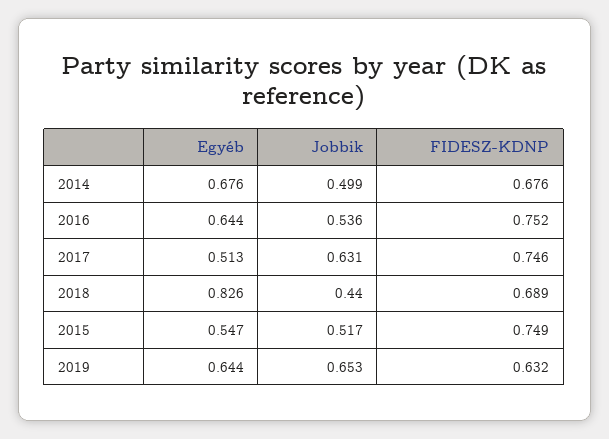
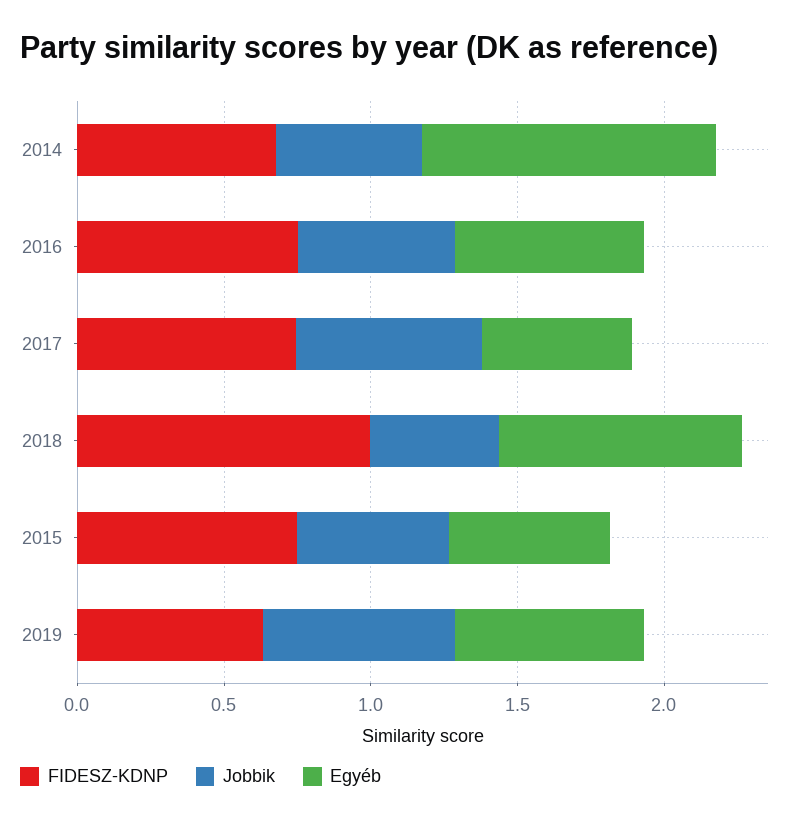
  {
    "Egyéb": {
-     "2014": 0.676,
+     "2014": 1,
      "2016": 0.644,
      "2017": 0.513,
      "2018": 0.826,
      "2015": 0.547,
      "2019": 0.644
    },
    "Jobbik": {
      "2014": 0.499,
      "2016": 0.536,
      "2017": 0.631,
      "2018": 0.44,
      "2015": 0.517,
      "2019": 0.653
    },
    "FIDESZ-KDNP": {
      "2014": 0.676,
      "2016": 0.752,
      "2017": 0.746,
-     "2018": 0.689,
+     "2018": 1,
      "2015": 0.749,
      "2019": 0.632
    }
  }

